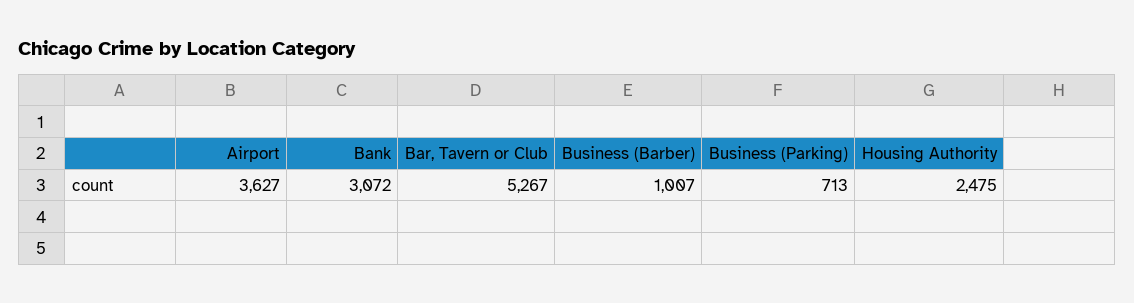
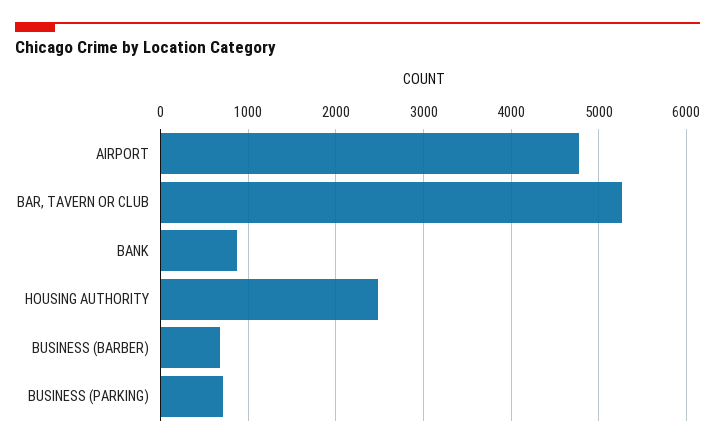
  {
-   "Airport": 3627,
+   "Airport": 4800,
-   "Bank": 3072,
+   "Bank": 900,
    "Bar, Tavern or Club": 5267,
-   "Business (Barber)": 1007,
+   "Business (Barber)": 700,
    "Business (Parking)": 713,
    "Housing Authority": 2475
  }

